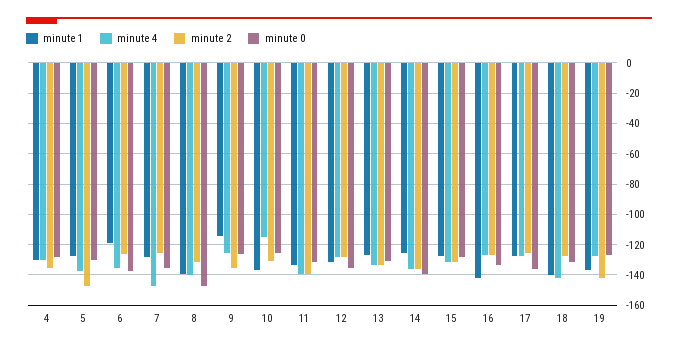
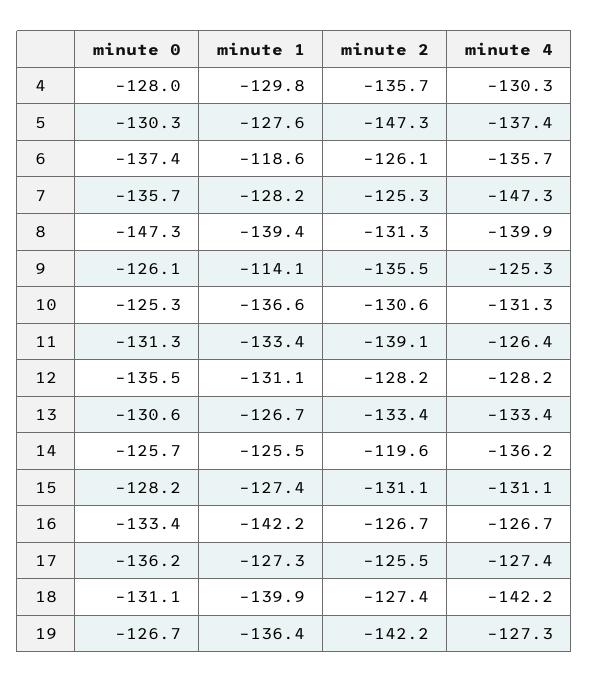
  {
    "minute 1": {
      "4": -129.8,
      "5": -127.6,
      "6": -118.6,
      "7": -128.2,
      "8": -139.4,
      "9": -114.1,
      "10": -136.6,
      "11": -133.4,
      "12": -131.1,
      "13": -126.7,
      "14": -125.5,
      "15": -127.4,
      "16": -142.2,
      "17": -127.3,
      "18": -139.9,
      "19": -136.4
    },
    "minute 4": {
      "4": -130.3,
      "5": -137.4,
      "6": -135.7,
      "7": -147.3,
      "8": -139.9,
      "9": -125.3,
-     "10": -115,
+     "10": -131.3,
-     "11": -140,
+     "11": -126.4,
      "12": -128.2,
      "13": -133.4,
      "14": -136.2,
      "15": -131.1,
      "16": -126.7,
      "17": -127.4,
      "18": -142.2,
      "19": -127.3
    },
    "minute 2": {
      "4": -135.7,
      "5": -147.3,
      "6": -126.1,
      "7": -125.3,
      "8": -131.3,
      "9": -135.5,
      "10": -130.6,
      "11": -139.1,
      "12": -128.2,
      "13": -133.4,
-     "14": -135,
+     "14": -119.6,
      "15": -131.1,
      "16": -126.7,
      "17": -125.5,
      "18": -127.4,
      "19": -142.2
    },
    "minute 0": {
      "4": -128,
      "5": -130.3,
      "6": -137.4,
      "7": -135.7,
      "8": -147.3,
      "9": -126.1,
      "10": -125.3,
      "11": -131.3,
      "12": -135.5,
      "13": -130.6,
-     "14": -140,
+     "14": -125.7,
      "15": -128.2,
      "16": -133.4,
      "17": -136.2,
      "18": -131.1,
      "19": -126.7
    }
  }

